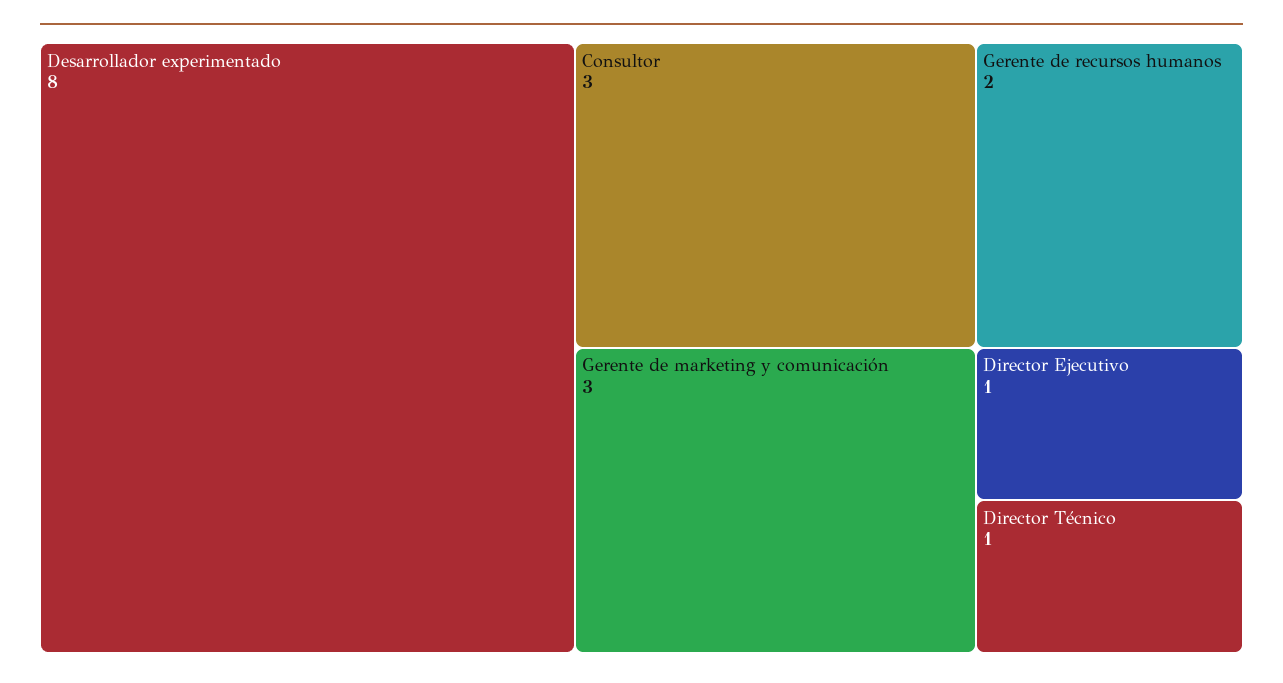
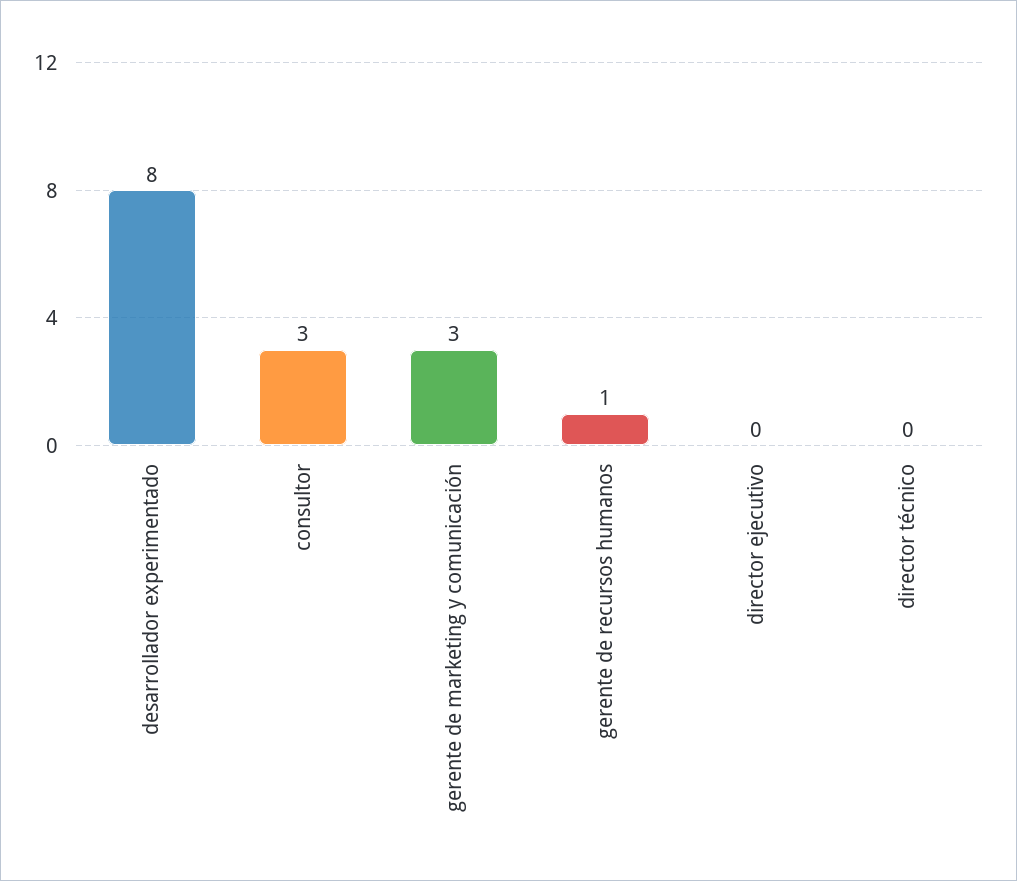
  {
    "Desarrollador experimentado": 8,
    "Consultor": 3,
    "Gerente de marketing y comunicación": 3,
-   "Gerente de recursos humanos": 2,
+   "Gerente de recursos humanos": 1,
-   "Director Ejecutivo": 1,
+   "Director Ejecutivo": 0,
-   "Director Técnico": 1
+   "Director Técnico": 0
  }

